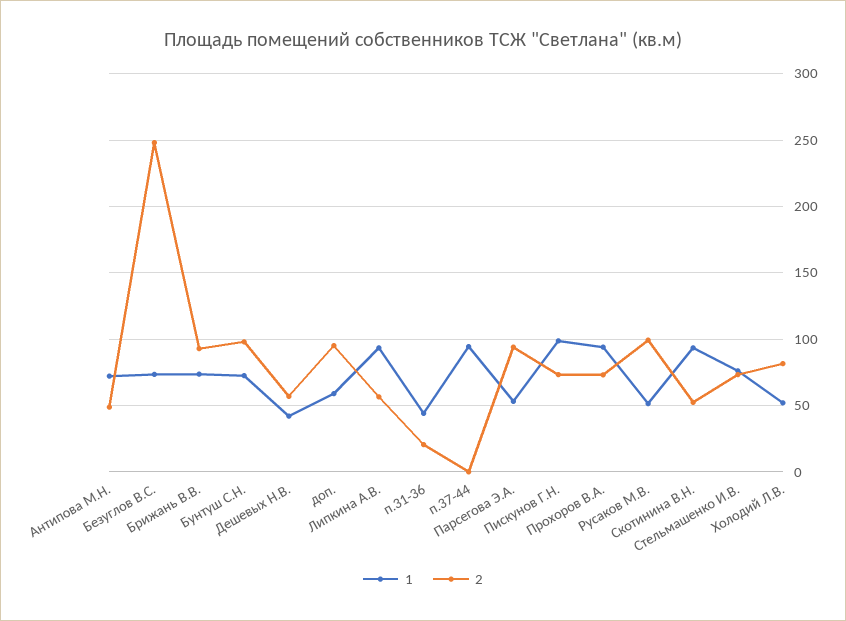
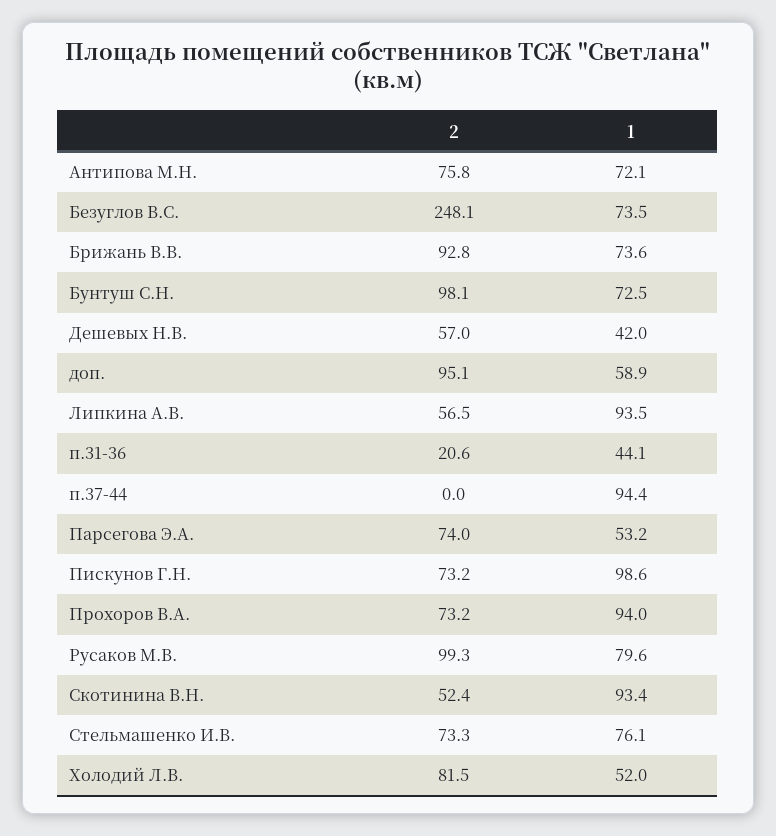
  {
    "1": {
      "Антипова М.Н.": 72.1,
      "Безуглов В.С.": 73.5,
      "Брижань В.В.": 73.6,
      "Бунтуш С.Н.": 72.5,
      "Дешевых Н.В.": 42,
      "доп.": 58.9,
      "Липкина А.В.": 93.5,
      "п.31-36": 44.1,
      "п.37-44": 94.4,
      "Парсегова Э.А.": 53.2,
      "Пискунов Г.Н.": 98.6,
      "Прохоров В.А.": 94,
-     "Русаков М.В.": 50,
+     "Русаков М.В.": 79.6,
      "Скотинина В.Н.": 93.4,
      "Стельмашенко И.В.": 76.1,
      "Холодий Л.В.": 52
    },
    "2": {
-     "Антипова М.Н.": 50,
+     "Антипова М.Н.": 75.8,
      "Безуглов В.С.": 248.1,
      "Брижань В.В.": 92.8,
      "Бунтуш С.Н.": 98.1,
      "Дешевых Н.В.": 57,
      "доп.": 95.1,
      "Липкина А.В.": 56.5,
      "п.31-36": 20.6,
      "п.37-44": 0,
-     "Парсегова Э.А.": 95,
+     "Парсегова Э.А.": 74,
      "Пискунов Г.Н.": 73.2,
      "Прохоров В.А.": 73.2,
      "Русаков М.В.": 99.3,
      "Скотинина В.Н.": 52.4,
      "Стельмашенко И.В.": 73.3,
      "Холодий Л.В.": 81.5
    }
  }

